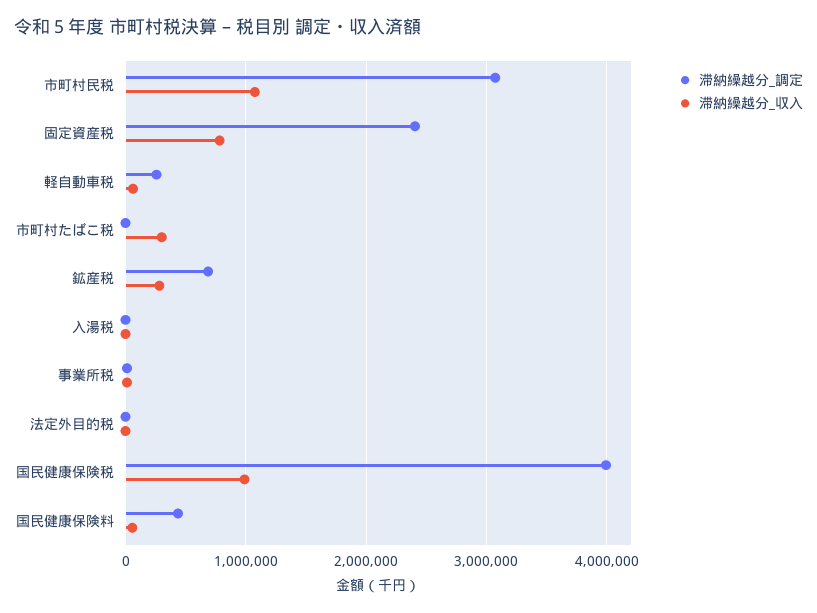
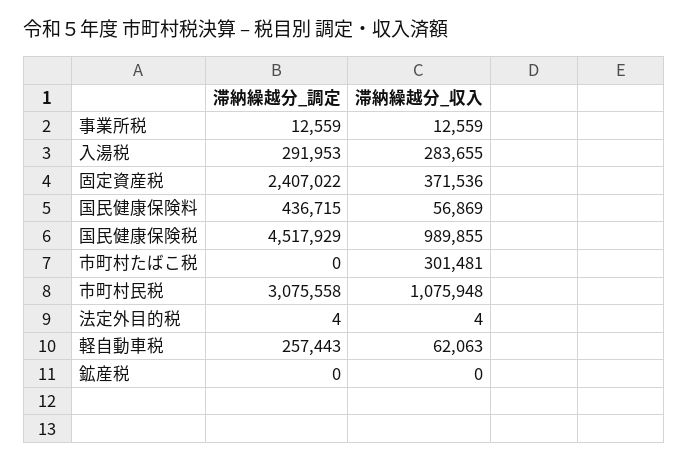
  {
    "滞納繰越分_調定": {
      "市町村民税": 3075558,
      "固定資産税": 2407022,
      "軽自動車税": 257443,
      "市町村たばこ税": 0,
-     "鉱産税": 700000,
+     "鉱産税": 0,
-     "入湯税": 0,
+     "入湯税": 291953,
      "事業所税": 12559,
      "法定外目的税": 4,
-     "国民健康保険税": 4000000,
+     "国民健康保険税": 4517929,
      "国民健康保険料": 436715
    },
    "滞納繰越分_収入": {
      "市町村民税": 1075948,
-     "固定資産税": 800000,
+     "固定資産税": 371536,
      "軽自動車税": 62063,
      "市町村たばこ税": 301481,
-     "鉱産税": 300000,
+     "鉱産税": 0,
-     "入湯税": 0,
+     "入湯税": 283655,
      "事業所税": 12559,
      "法定外目的税": 4,
      "国民健康保険税": 989855,
      "国民健康保険料": 56869
    }
  }

